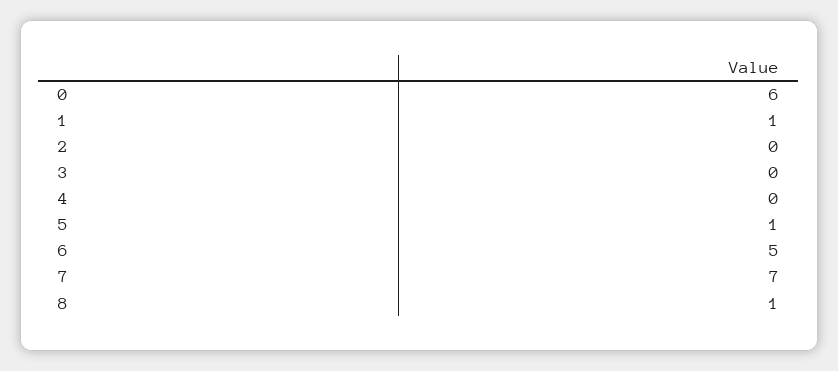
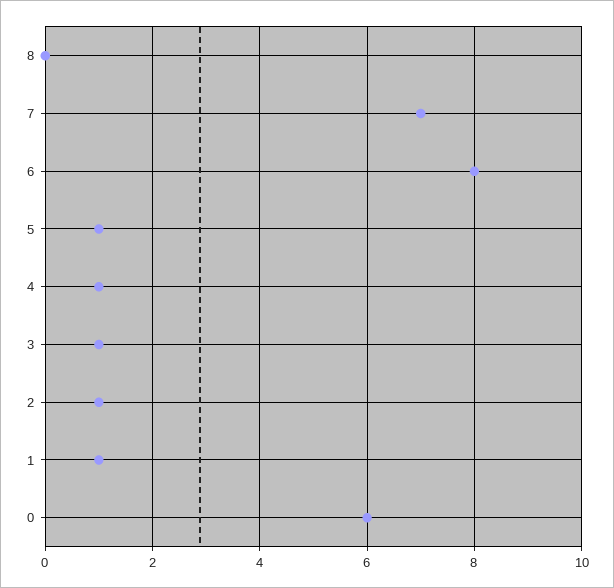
  {
    "0": 6,
    "1": 1,
-   "2": 0,
+   "2": 1,
-   "3": 0,
+   "3": 1,
-   "4": 0,
+   "4": 1,
    "5": 1,
-   "6": 5,
+   "6": 8,
    "7": 7,
-   "8": 1
+   "8": 0
  }

